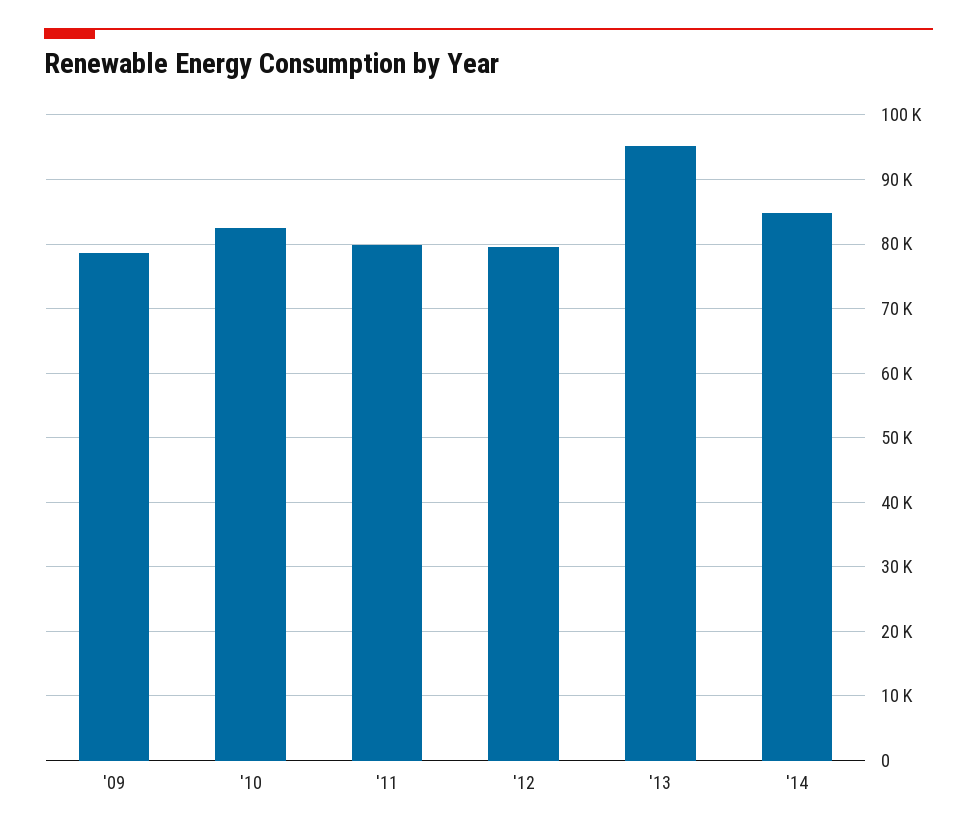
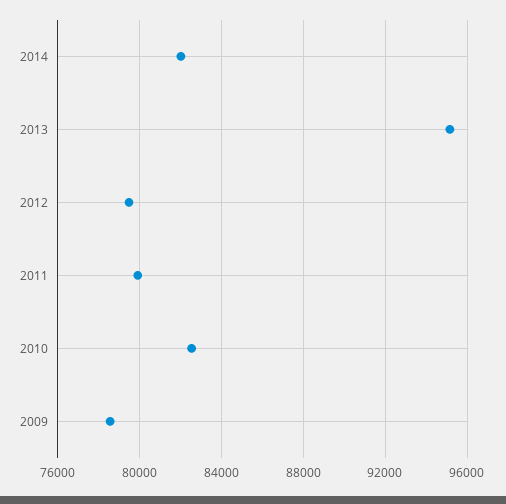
  {
    "'09": 78500,
    "'10": 82500,
    "'11": 80000,
    "'12": 79500,
    "'13": 95000,
-   "'14": 85000
+   "'14": 82000
  }

